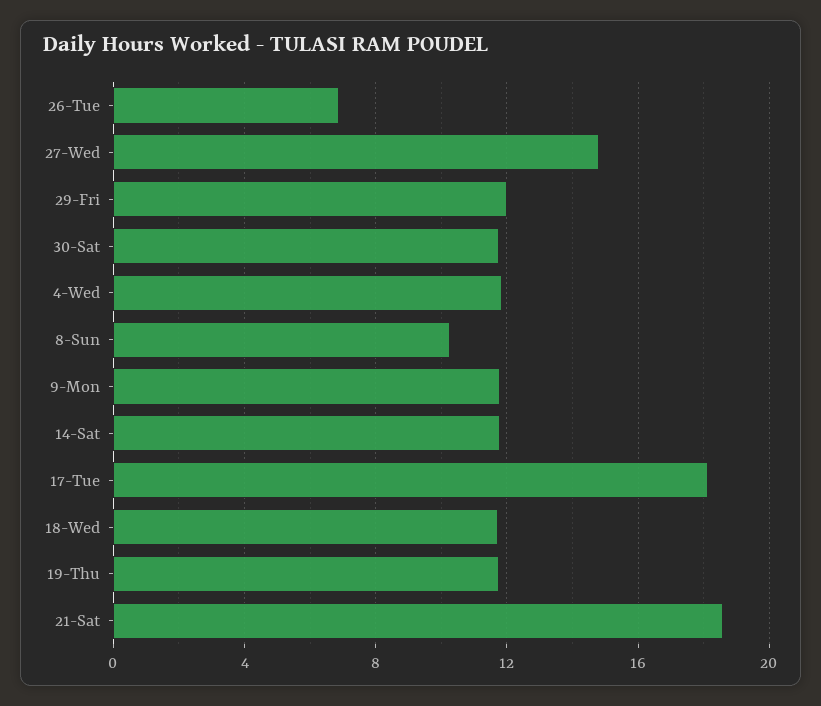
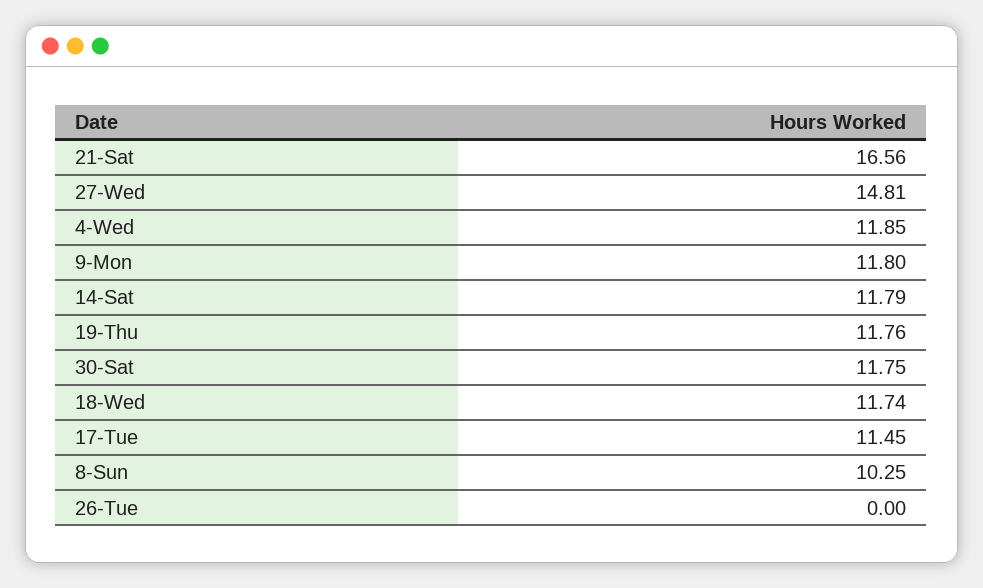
  {
-   "26-Tue": 7,
+   "26-Tue": 0,
    "27-Wed": 14.81,
-   "29-Fri": 12,
    "30-Sat": 11.75,
    "4-Wed": 11.85,
    "8-Sun": 10.25,
    "9-Mon": 11.8,
    "14-Sat": 11.79,
-   "17-Tue": 18,
+   "17-Tue": 11.45,
    "18-Wed": 11.74,
    "19-Thu": 11.76,
-   "21-Sat": 18.5
+   "21-Sat": 16.56
  }

